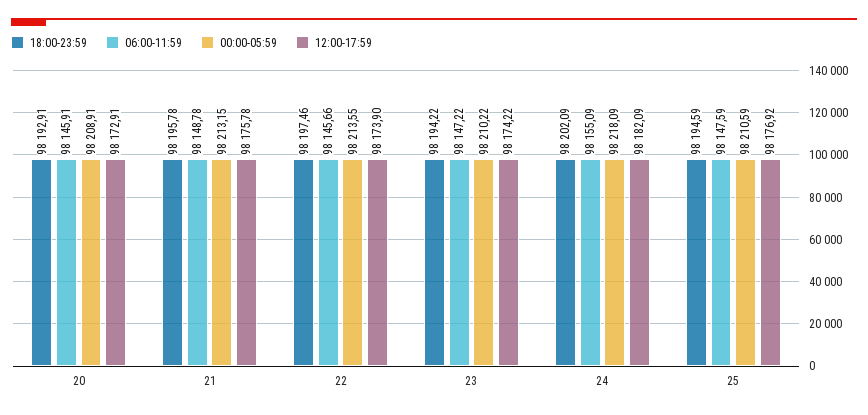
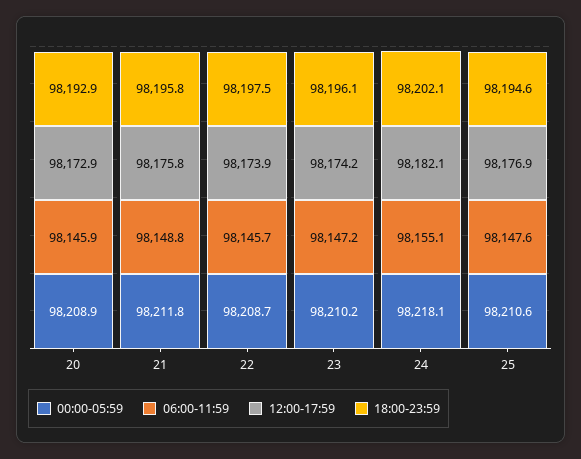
  {
    "18:00-23:59": {
      "20": 98192.91,
      "21": 98195.78,
      "22": 98197.46,
-     "23": 98194.22,
+     "23": 98196.1,
      "24": 98202.09,
      "25": 98194.59
    },
    "06:00-11:59": {
      "20": 98145.91,
      "21": 98148.78,
      "22": 98145.66,
      "23": 98147.22,
      "24": 98155.09,
      "25": 98147.59
    },
    "00:00-05:59": {
      "20": 98208.91,
-     "21": 98213.15,
+     "21": 98211.8,
-     "22": 98213.55,
+     "22": 98208.7,
      "23": 98210.22,
      "24": 98218.09,
      "25": 98210.59
    },
    "12:00-17:59": {
      "20": 98172.91,
      "21": 98175.78,
      "22": 98173.9,
      "23": 98174.22,
      "24": 98182.09,
      "25": 98176.92
    }
  }

